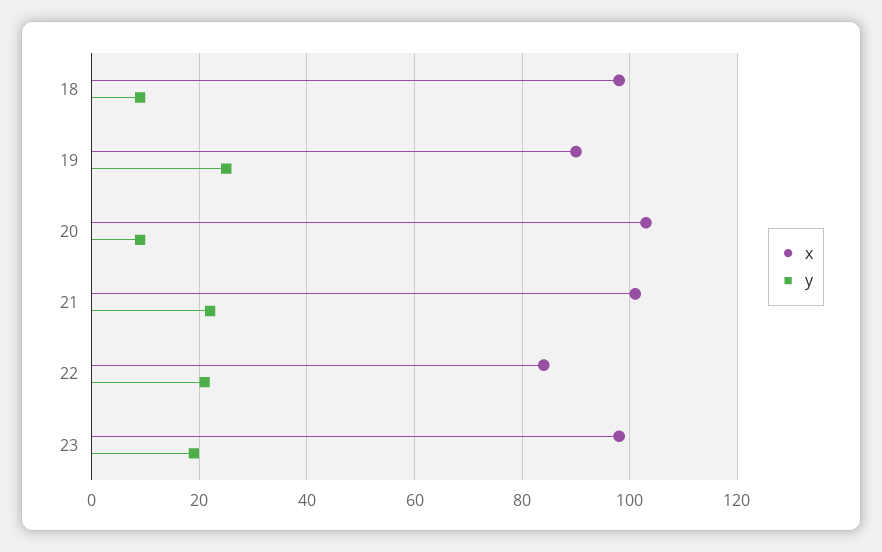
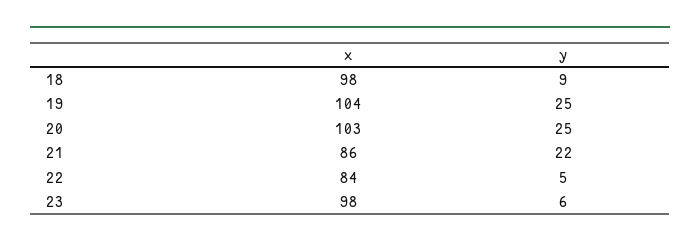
  {
    "x": {
      "18": 98,
-     "19": 90,
+     "19": 104,
      "20": 103,
-     "21": 100,
+     "21": 86,
      "22": 84,
      "23": 98
    },
    "y": {
      "18": 9,
      "19": 25,
-     "20": 10,
+     "20": 25,
      "21": 22,
-     "22": 20,
+     "22": 5,
-     "23": 20
+     "23": 6
    }
  }

